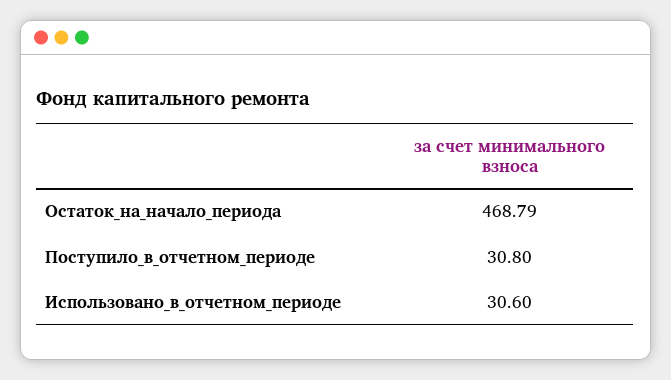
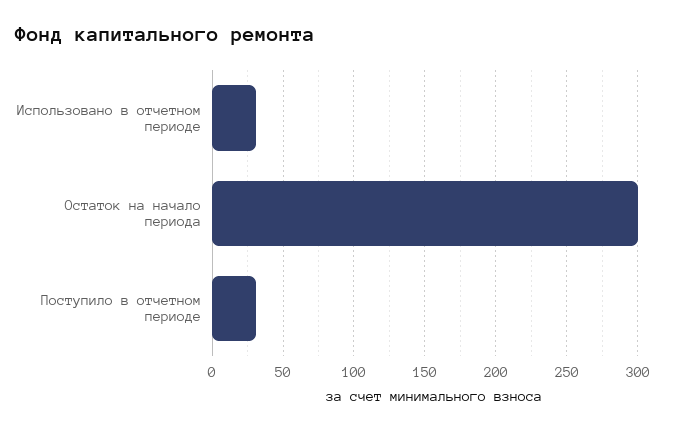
  {
-   "Остаток_на_начало_периода": 468.79,
+   "Остаток_на_начало_периода": 300,
    "Поступило_в_отчетном_периоде": 30.8,
    "Использовано_в_отчетном_периоде": 30.6
  }

